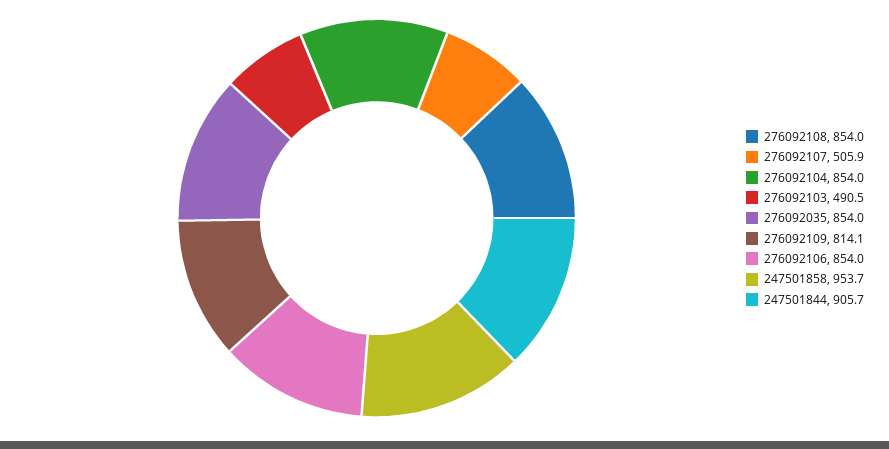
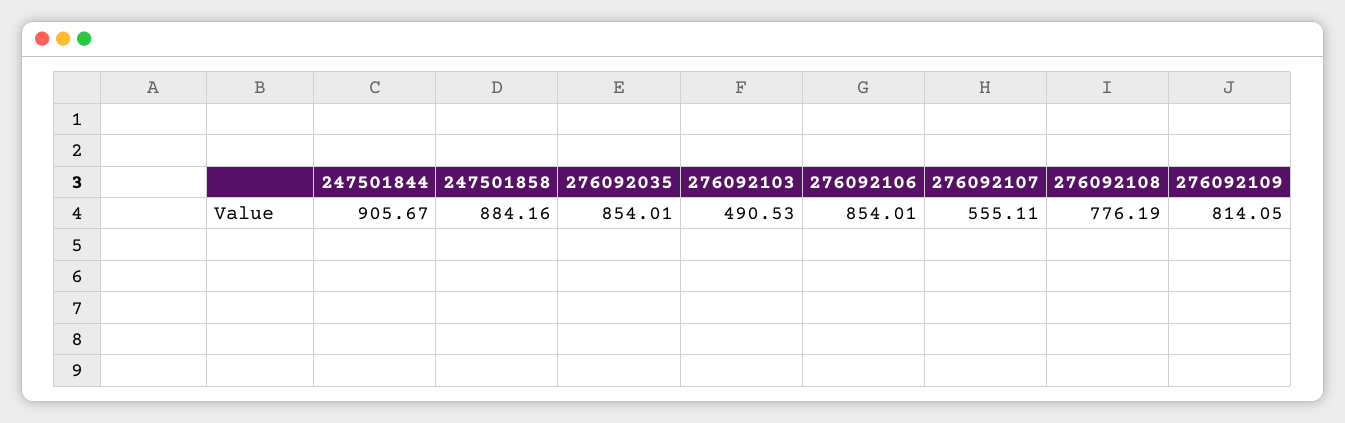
  {
-   "276092108": 854,
+   "276092108": 776.19,
-   "276092107": 505.9,
+   "276092107": 555.11,
-   "276092104": 854,
    "276092103": 490.53,
    "276092035": 854.01,
    "276092109": 814.05,
    "276092106": 854.01,
-   "247501858": 953.7,
+   "247501858": 884.16,
    "247501844": 905.67
  }

